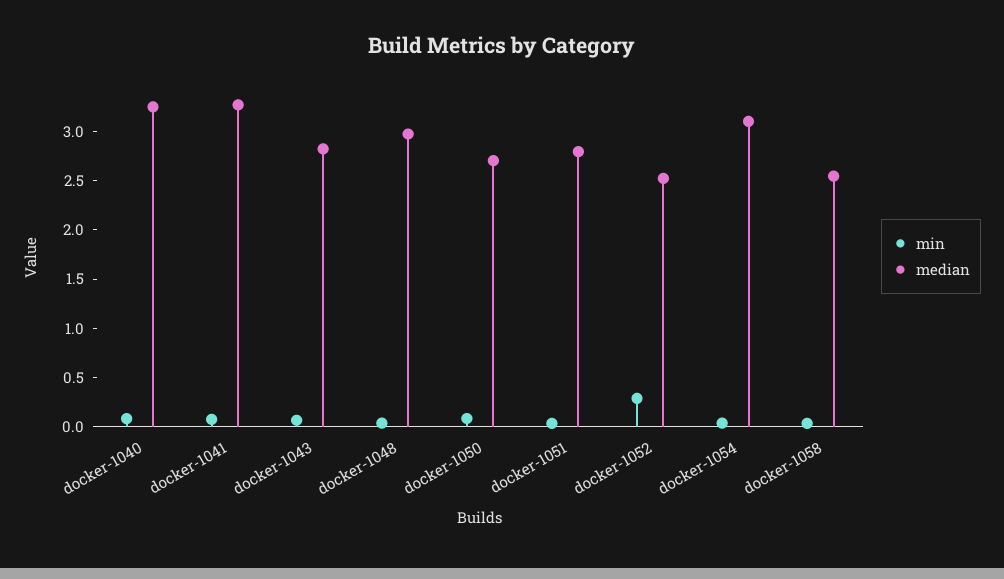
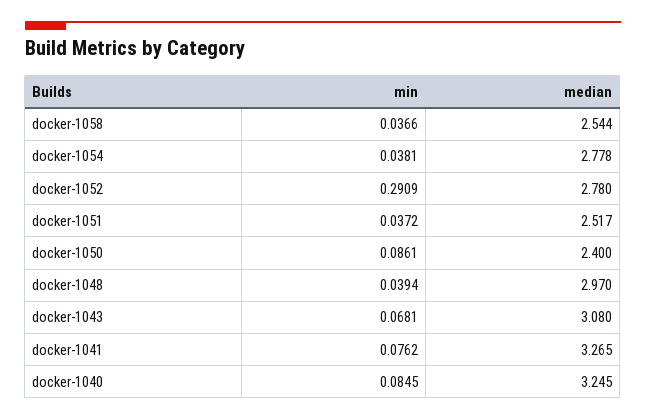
  {
    "min": {
      "docker-1040": 0.0845,
      "docker-1041": 0.0762,
      "docker-1043": 0.0681,
      "docker-1048": 0.0394,
      "docker-1050": 0.0861,
      "docker-1051": 0.0372,
      "docker-1052": 0.2909,
      "docker-1054": 0.0381,
      "docker-1058": 0.0366
    },
    "median": {
      "docker-1040": 3.245,
      "docker-1041": 3.265,
-     "docker-1043": 2.8,
+     "docker-1043": 3.08,
      "docker-1048": 2.97,
-     "docker-1050": 2.7,
+     "docker-1050": 2.4,
-     "docker-1051": 2.8,
+     "docker-1051": 2.517,
-     "docker-1052": 2.5,
+     "docker-1052": 2.78,
-     "docker-1054": 3.1,
+     "docker-1054": 2.778,
      "docker-1058": 2.544
    }
  }

